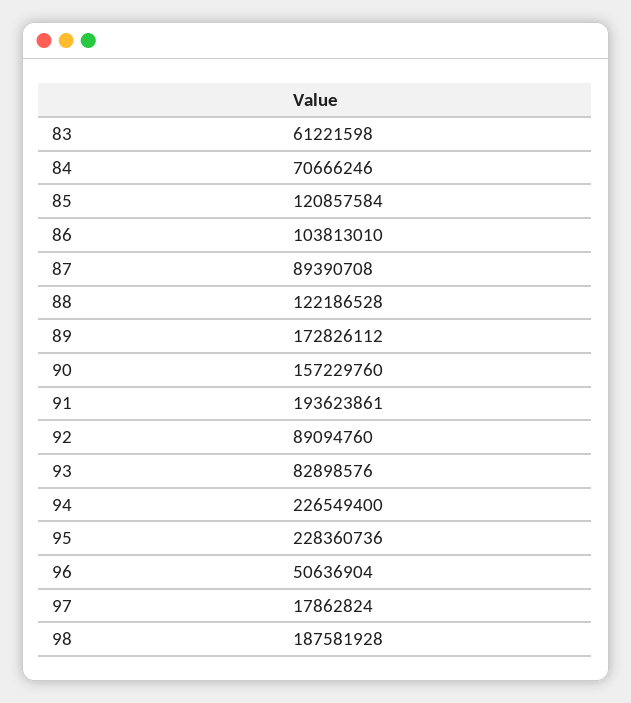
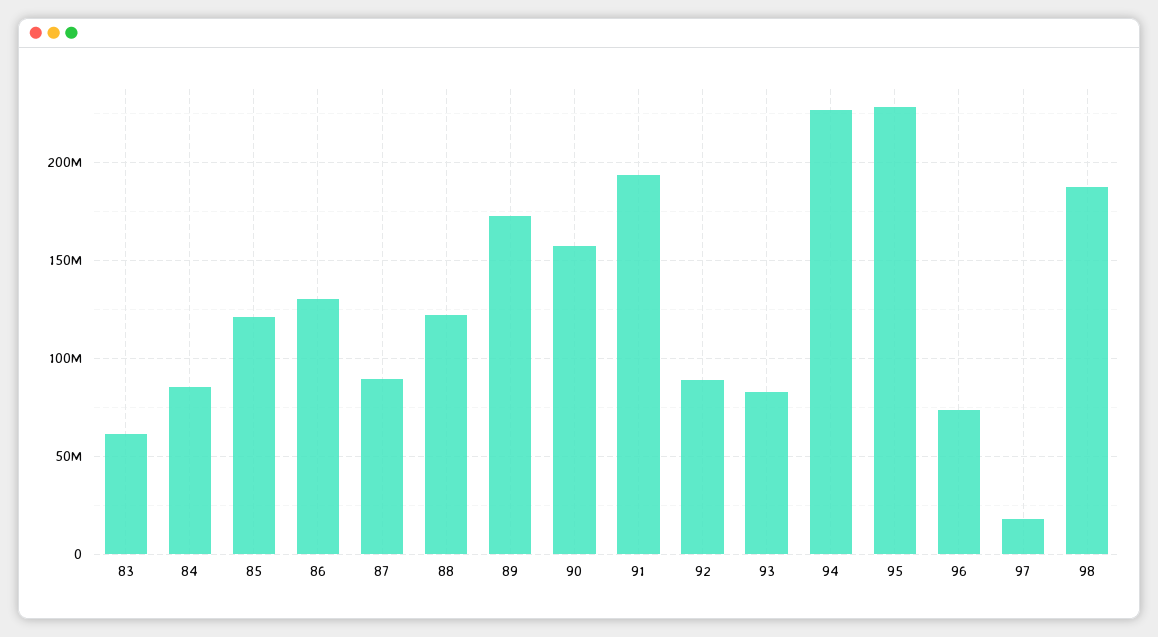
  {
    "83": 61221598,
-   "84": 70666246,
+   "84": 85000000,
    "85": 120857584,
-   "86": 103813010,
+   "86": 130000000,
    "87": 89390708,
    "88": 122186528,
    "89": 172826112,
    "90": 157229760,
    "91": 193623861,
    "92": 89094760,
    "93": 82898576,
    "94": 226549400,
    "95": 228360736,
-   "96": 50636904,
+   "96": 75000000,
    "97": 17862824,
    "98": 187581928
  }

